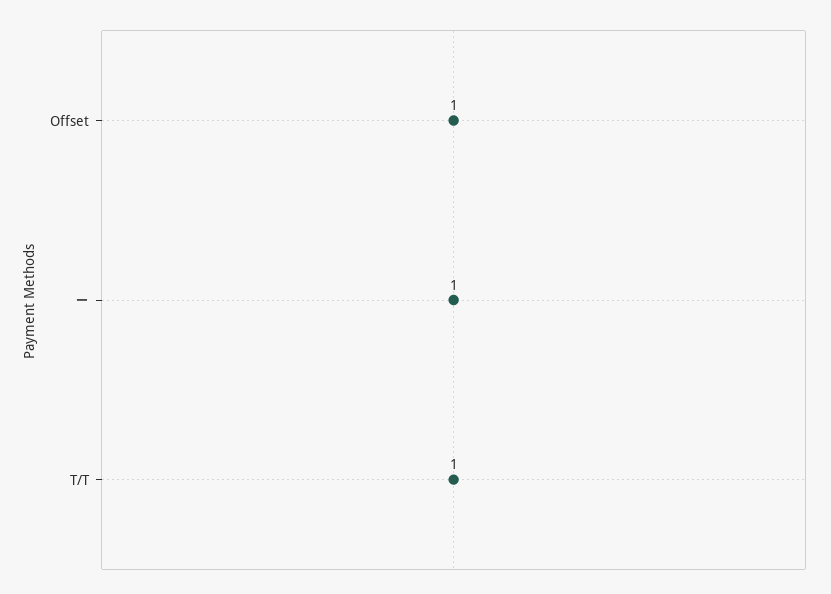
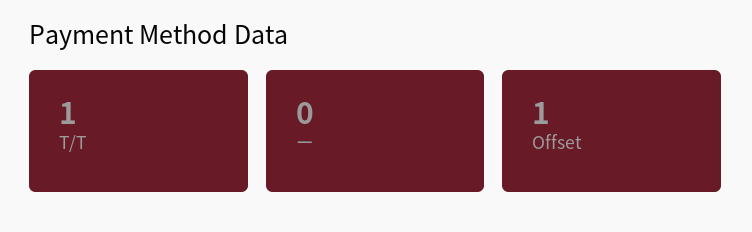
  {
    "Offset": 1,
-   "ー": 1,
+   "ー": 0,
    "T/T": 1
  }

